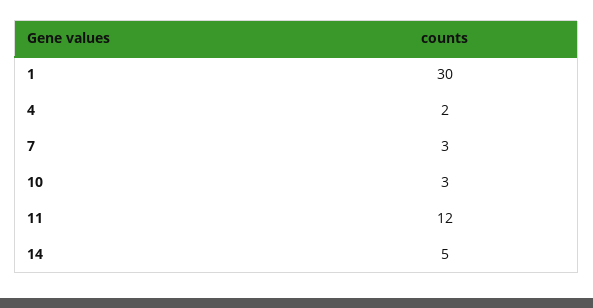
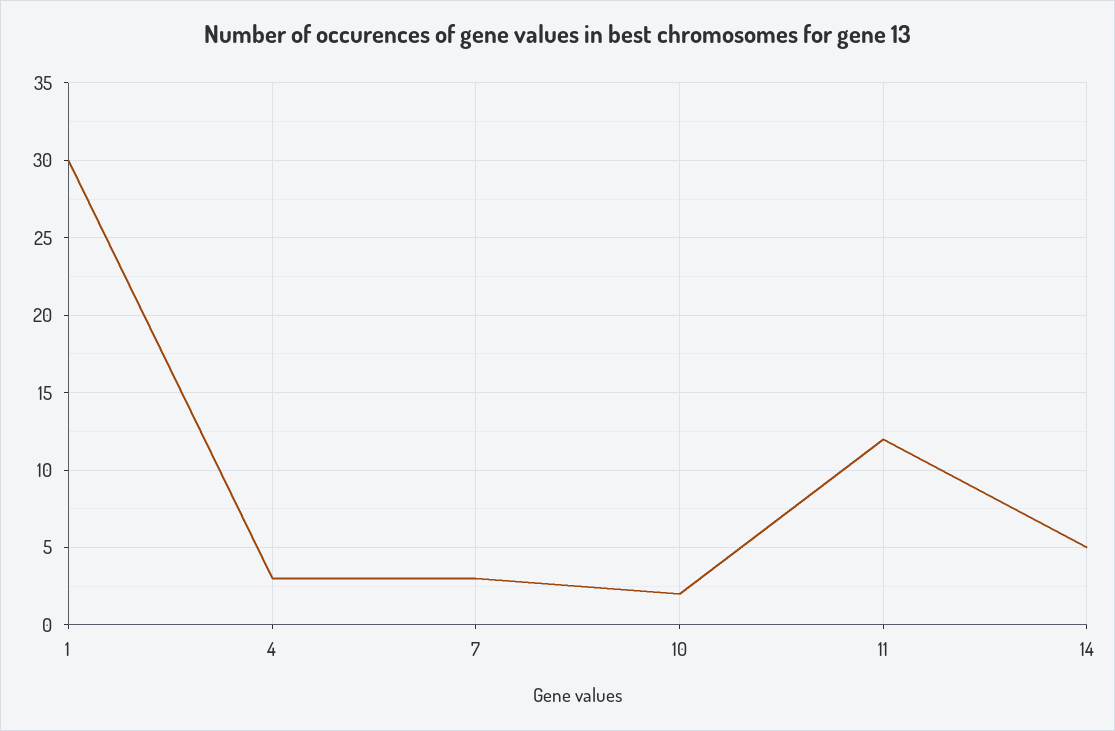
  {
    "1": 30,
-   "4": 2,
+   "4": 3,
    "7": 3,
-   "10": 3,
+   "10": 2,
    "11": 12,
    "14": 5
  }

